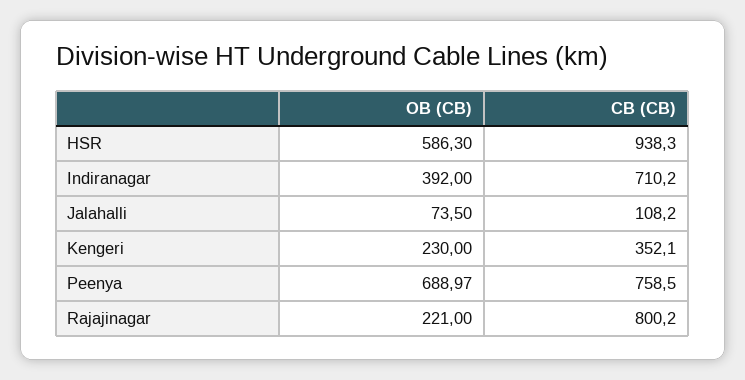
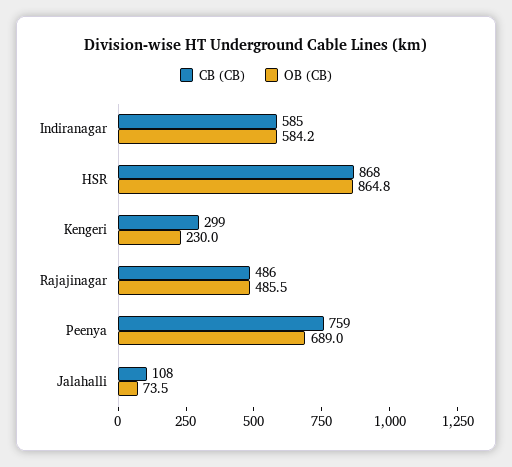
  {
    "OB (CB)": {
-     "HSR": 586.3,
+     "HSR": 864.8,
-     "Indiranagar": 392,
+     "Indiranagar": 584.2,
      "Jalahalli": 73.5,
      "Kengeri": 230,
      "Peenya": 688.97,
-     "Rajajinagar": 221
+     "Rajajinagar": 485.5
    },
    "CB (CB)": {
-     "HSR": 938.3,
+     "HSR": 868,
-     "Indiranagar": 710.2,
+     "Indiranagar": 585,
      "Jalahalli": 108.2,
-     "Kengeri": 352.1,
+     "Kengeri": 299,
      "Peenya": 758.5,
-     "Rajajinagar": 800.2
+     "Rajajinagar": 486
    }
  }

